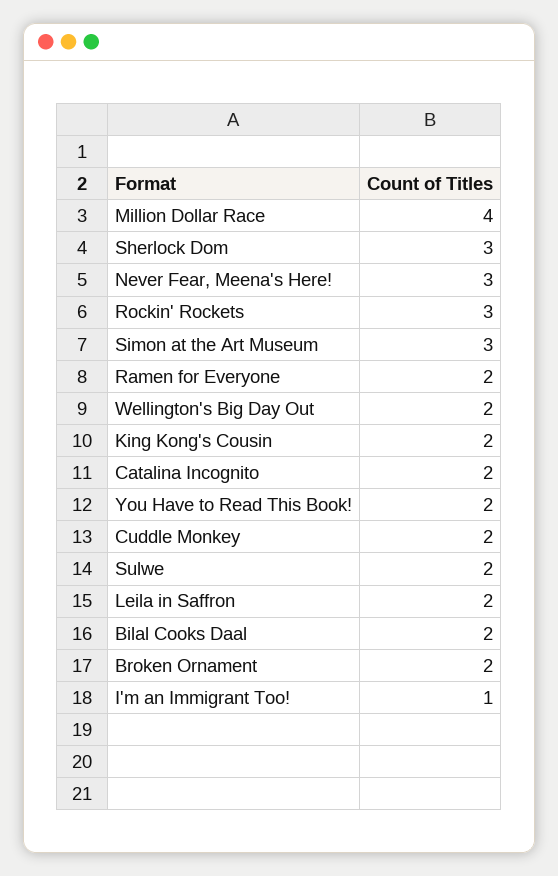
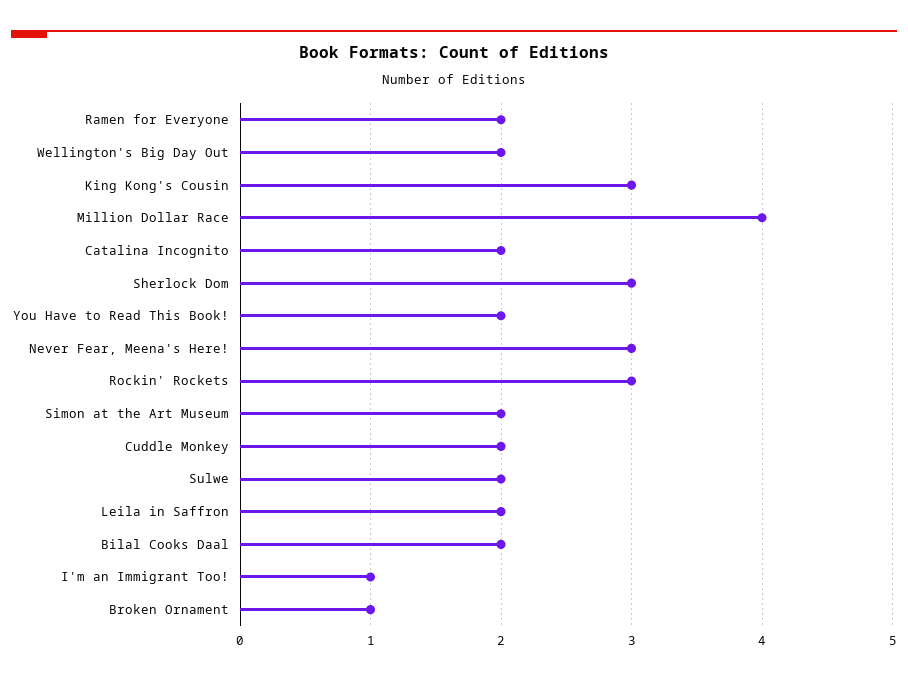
  {
    "Million Dollar Race": 4,
    "Sherlock Dom": 3,
    "Never Fear, Meena's Here!": 3,
    "Rockin' Rockets": 3,
-   "Simon at the Art Museum": 3,
+   "Simon at the Art Museum": 2,
    "Ramen for Everyone": 2,
    "Wellington's Big Day Out": 2,
-   "King Kong's Cousin": 2,
+   "King Kong's Cousin": 3,
    "Catalina Incognito": 2,
    "You Have to Read This Book!": 2,
    "Cuddle Monkey": 2,
    "Sulwe": 2,
    "Leila in Saffron": 2,
    "Bilal Cooks Daal": 2,
-   "Broken Ornament": 2,
+   "Broken Ornament": 1,
    "I'm an Immigrant Too!": 1
  }

